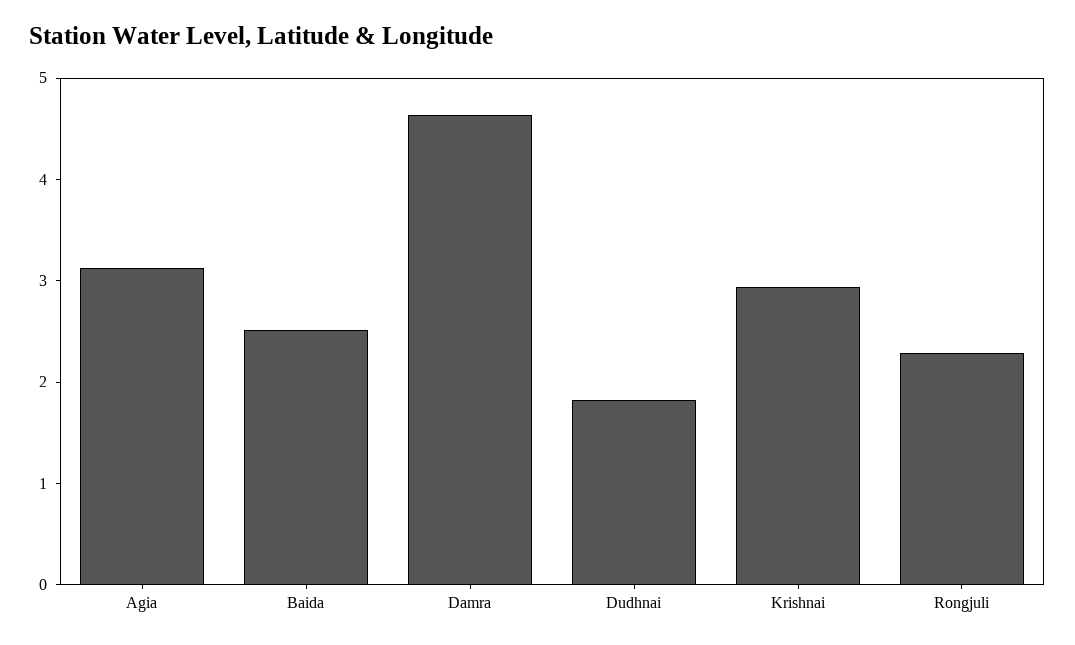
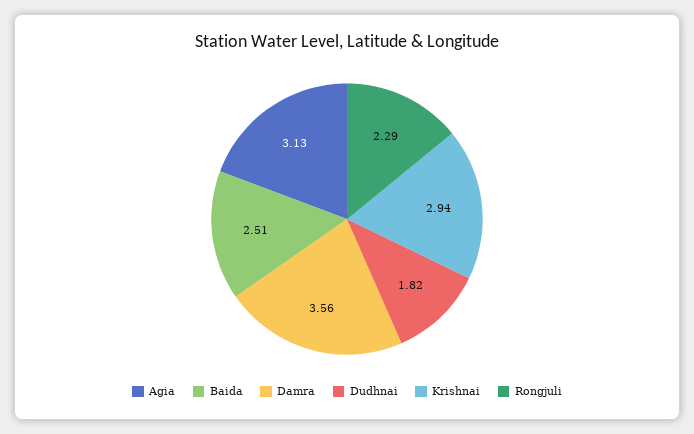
  {
    "Agia": 3.13,
    "Baida": 2.51,
-   "Damra": 4.6,
+   "Damra": 3.56,
    "Dudhnai": 1.82,
    "Krishnai": 2.94,
    "Rongjuli": 2.29
  }

